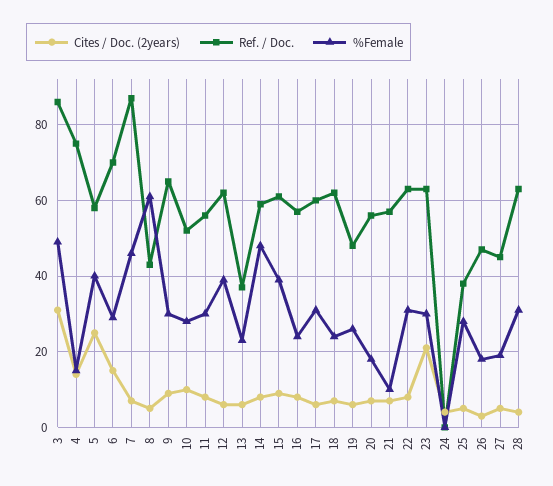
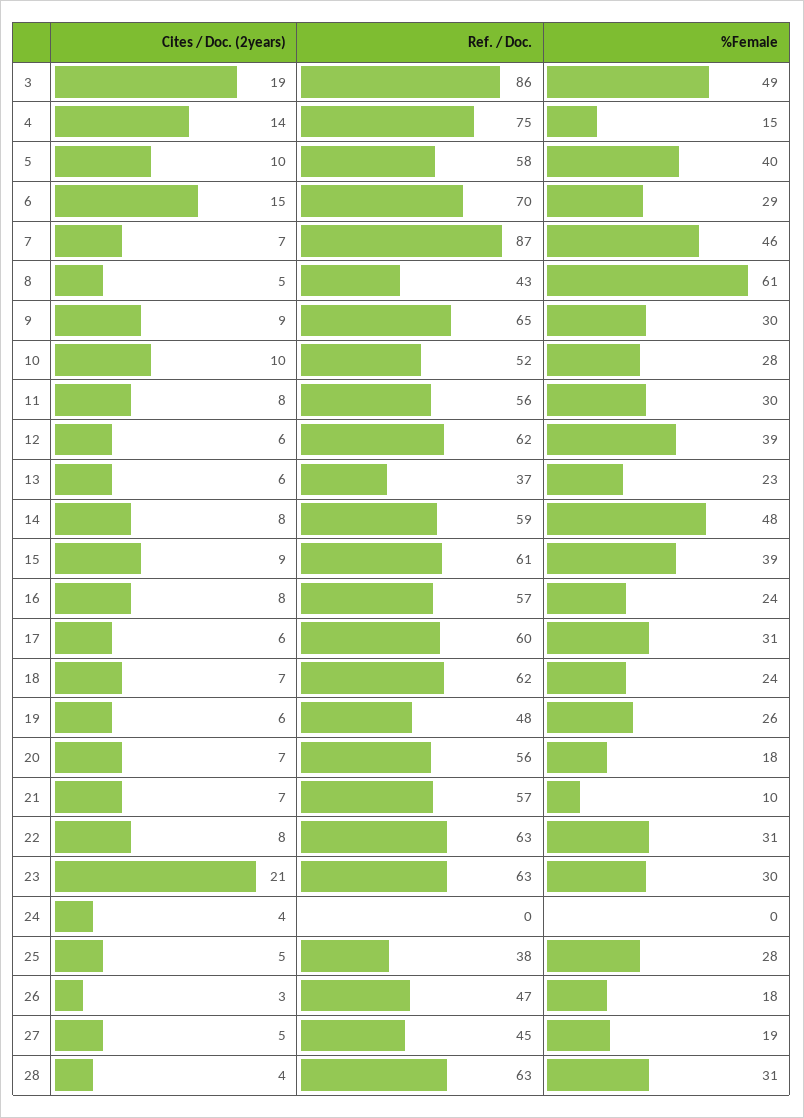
  {
    "Cites / Doc. (2years)": {
-     "3": 30,
+     "3": 19,
      "4": 14,
-     "5": 25,
+     "5": 10,
      "6": 15,
      "7": 7,
      "8": 5,
      "9": 9,
      "10": 10,
      "11": 8,
      "12": 6,
      "13": 6,
      "14": 8,
      "15": 9,
      "16": 8,
      "17": 6,
      "18": 7,
      "19": 6,
      "20": 7,
      "21": 7,
      "22": 8,
      "23": 21,
      "24": 4,
      "25": 5,
      "26": 3,
      "27": 5,
      "28": 4
    },
    "Ref. / Doc.": {
      "3": 86,
      "4": 75,
      "5": 58,
      "6": 70,
      "7": 87,
      "8": 43,
      "9": 65,
      "10": 52,
      "11": 56,
      "12": 62,
      "13": 37,
      "14": 59,
      "15": 61,
      "16": 57,
      "17": 60,
      "18": 62,
      "19": 48,
      "20": 56,
      "21": 57,
      "22": 63,
      "23": 63,
      "24": 0,
      "25": 38,
      "26": 47,
      "27": 45,
      "28": 63
    },
    "%Female": {
      "3": 49,
      "4": 15,
      "5": 40,
      "6": 29,
      "7": 46,
      "8": 61,
      "9": 30,
      "10": 28,
      "11": 30,
      "12": 39,
      "13": 23,
      "14": 48,
      "15": 39,
      "16": 24,
      "17": 31,
      "18": 24,
      "19": 26,
      "20": 18,
      "21": 10,
      "22": 31,
      "23": 30,
      "24": 0,
      "25": 28,
      "26": 18,
      "27": 19,
      "28": 31
    }
  }

